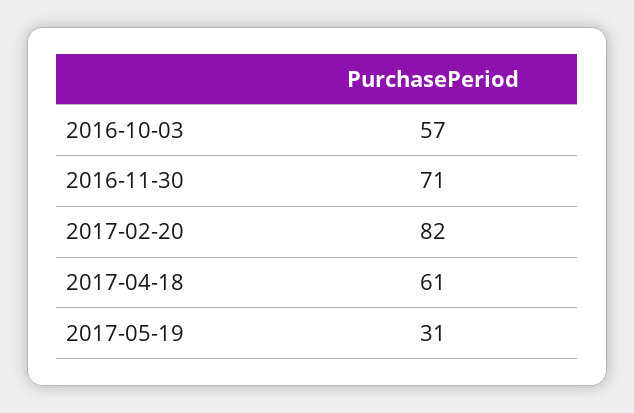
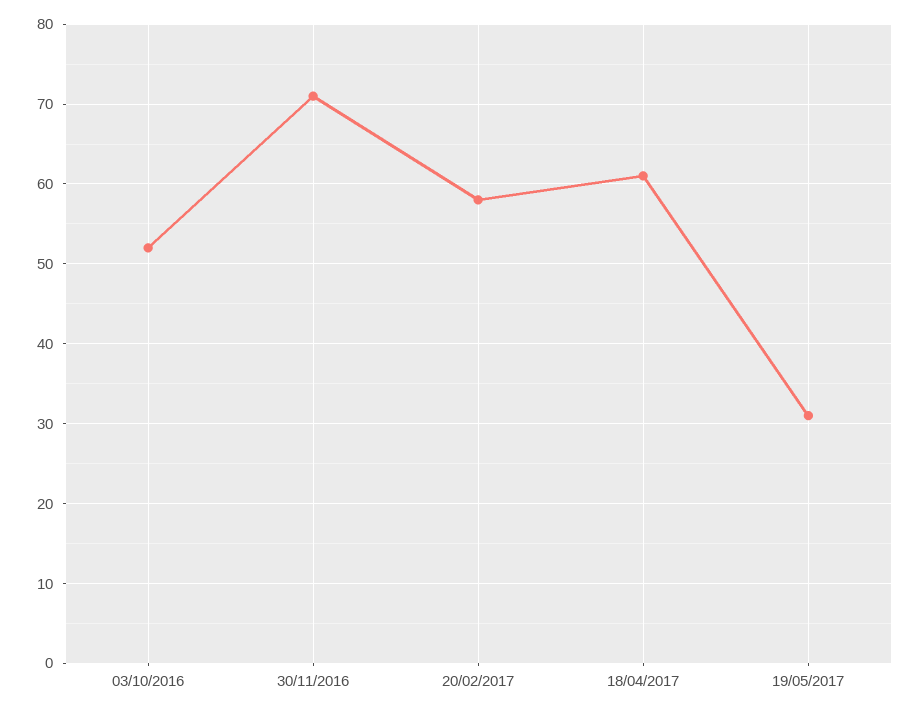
  {
-   "2016-10-03": 57,
+   "2016-10-03": 52,
    "2016-11-30": 71,
-   "2017-02-20": 82,
+   "2017-02-20": 58,
    "2017-04-18": 61,
    "2017-05-19": 31
  }

